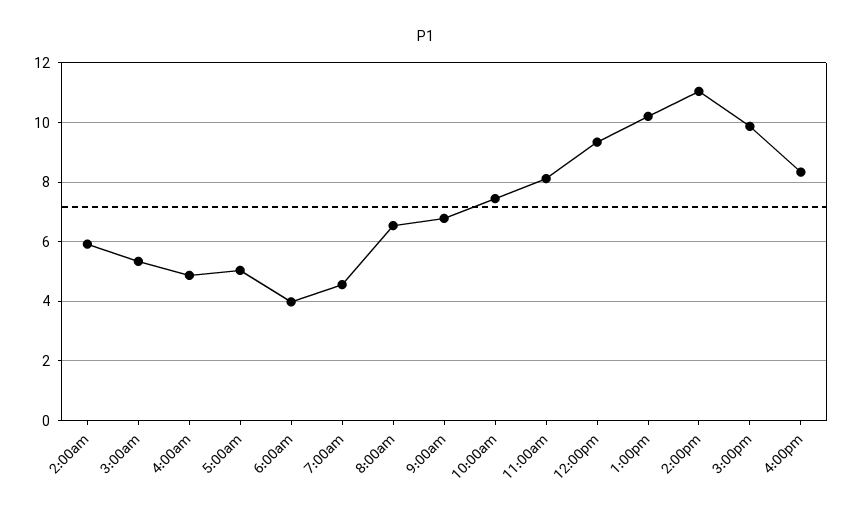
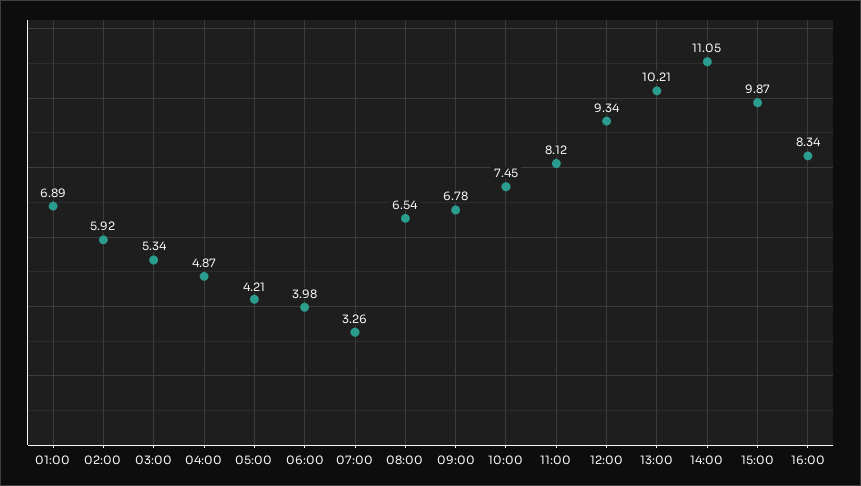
  {
    "2:00am": 5.92,
    "3:00am": 5.34,
    "4:00am": 4.87,
-   "5:00am": 5,
+   "5:00am": 4.21,
    "6:00am": 3.98,
-   "7:00am": 4.5,
+   "7:00am": 3.26,
    "8:00am": 6.54,
    "9:00am": 6.78,
    "10:00am": 7.45,
    "11:00am": 8.12,
    "12:00pm": 9.34,
    "1:00pm": 10.21,
    "2:00pm": 11.05,
    "3:00pm": 9.87,
-   "4:00pm": 8.34
+   "4:00pm": 8.34,
+   "01:00": 6.89
  }

